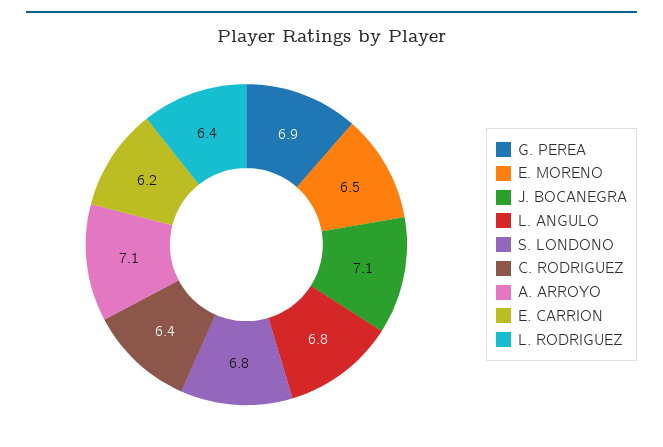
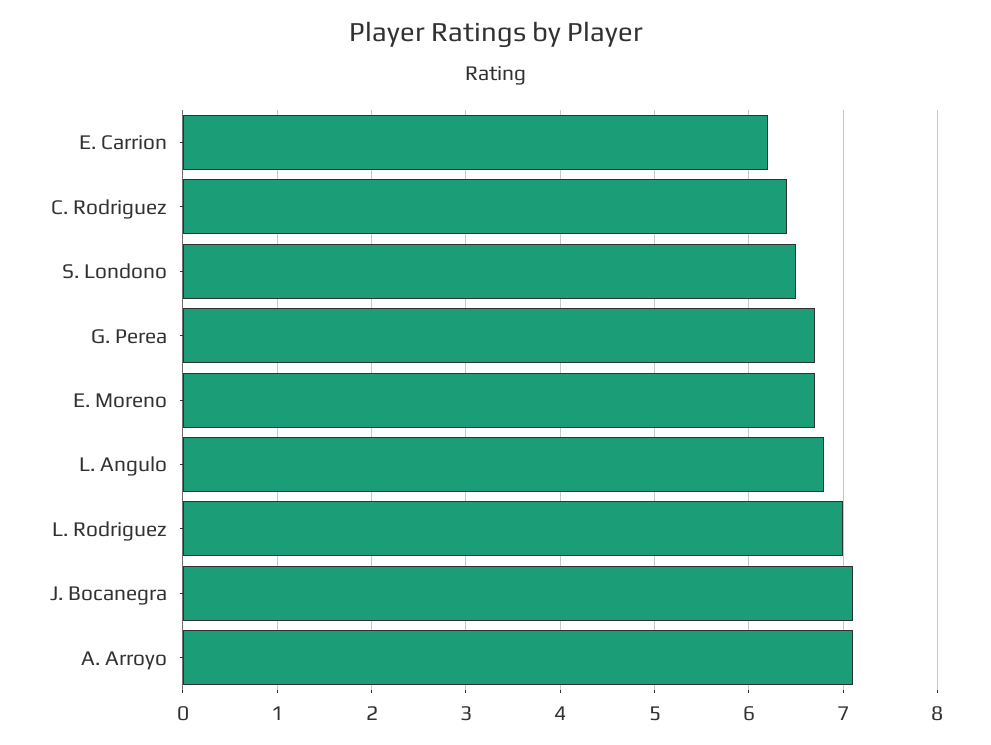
  {
-   "G. PEREA": 6.9,
+   "G. PEREA": 6.7,
-   "E. MORENO": 6.5,
+   "E. MORENO": 6.7,
    "J. BOCANEGRA": 7.1,
    "L. ANGULO": 6.8,
-   "S. LONDONO": 6.8,
+   "S. LONDONO": 6.5,
    "C. RODRIGUEZ": 6.4,
    "A. ARROYO": 7.1,
    "E. CARRION": 6.2,
-   "L. RODRIGUEZ": 6.4
+   "L. RODRIGUEZ": 7
  }

